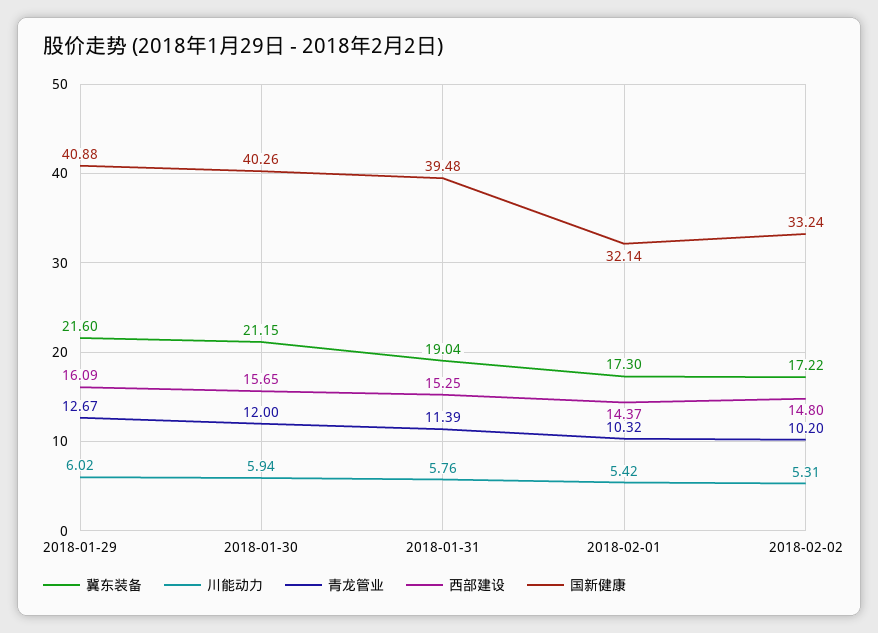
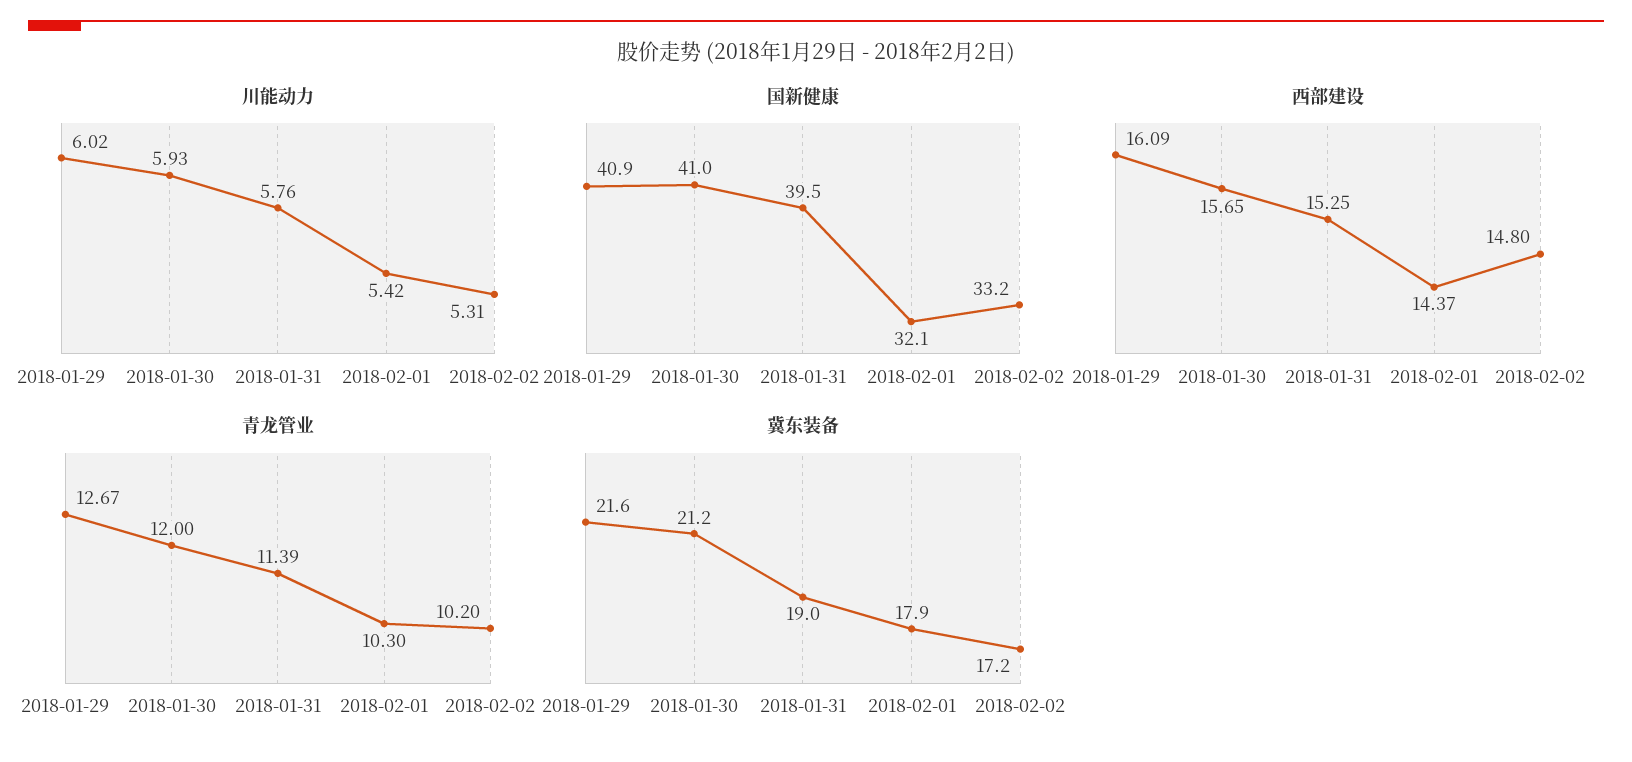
  {
    "冀东装备": {
      "2018-01-29": 21.6,
      "2018-01-30": 21.15,
      "2018-01-31": 19.04,
-     "2018-02-01": 17.3,
+     "2018-02-01": 17.9,
      "2018-02-02": 17.22
    },
    "川能动力": {
      "2018-01-29": 6.02,
-     "2018-01-30": 5.94,
+     "2018-01-30": 5.93,
      "2018-01-31": 5.76,
      "2018-02-01": 5.42,
      "2018-02-02": 5.31
    },
    "青龙管业": {
      "2018-01-29": 12.67,
      "2018-01-30": 12,
      "2018-01-31": 11.39,
-     "2018-02-01": 10.32,
+     "2018-02-01": 10.3,
      "2018-02-02": 10.2
    },
    "西部建设": {
      "2018-01-29": 16.09,
      "2018-01-30": 15.65,
      "2018-01-31": 15.25,
      "2018-02-01": 14.37,
      "2018-02-02": 14.8
    },
    "国新健康": {
      "2018-01-29": 40.88,
-     "2018-01-30": 40.26,
+     "2018-01-30": 41,
      "2018-01-31": 39.48,
      "2018-02-01": 32.14,
      "2018-02-02": 33.24
    }
  }

